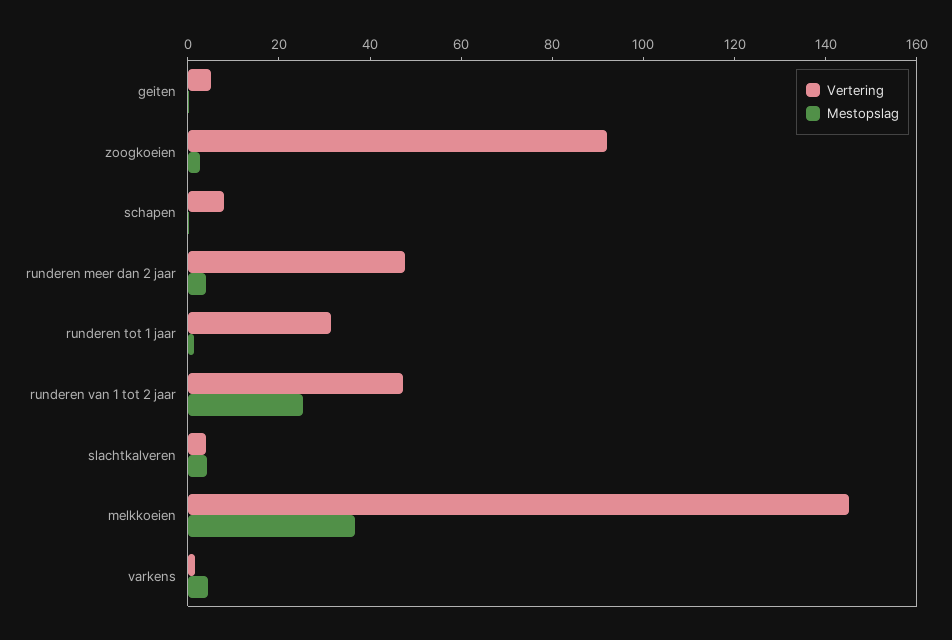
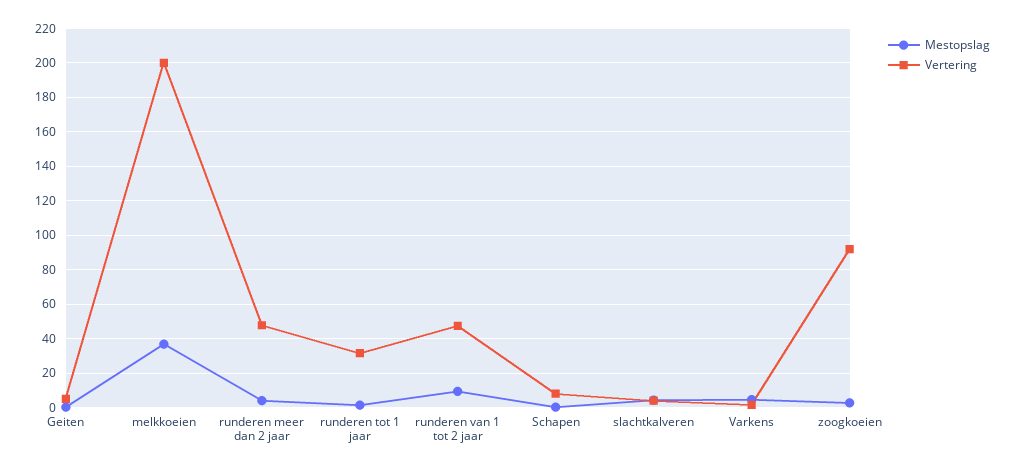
  {
    "Vertering": {
      "geiten": 5,
      "zoogkoeien": 90,
      "schapen": 10,
      "runderen meer dan 2 jaar": 50,
      "runderen tot 1 jaar": 30,
      "runderen van 1 tot 2 jaar": 45,
      "slachtkalveren": 5,
-     "melkkoeien": 145,
+     "melkkoeien": 200,
      "varkens": 0
    },
    "Mestopslag": {
      "geiten": 0,
      "zoogkoeien": 5,
      "schapen": 0,
      "runderen meer dan 2 jaar": 5,
      "runderen tot 1 jaar": 0,
-     "runderen van 1 tot 2 jaar": 25,
+     "runderen van 1 tot 2 jaar": 10,
      "slachtkalveren": 5,
      "melkkoeien": 35,
      "varkens": 5
    }
  }

